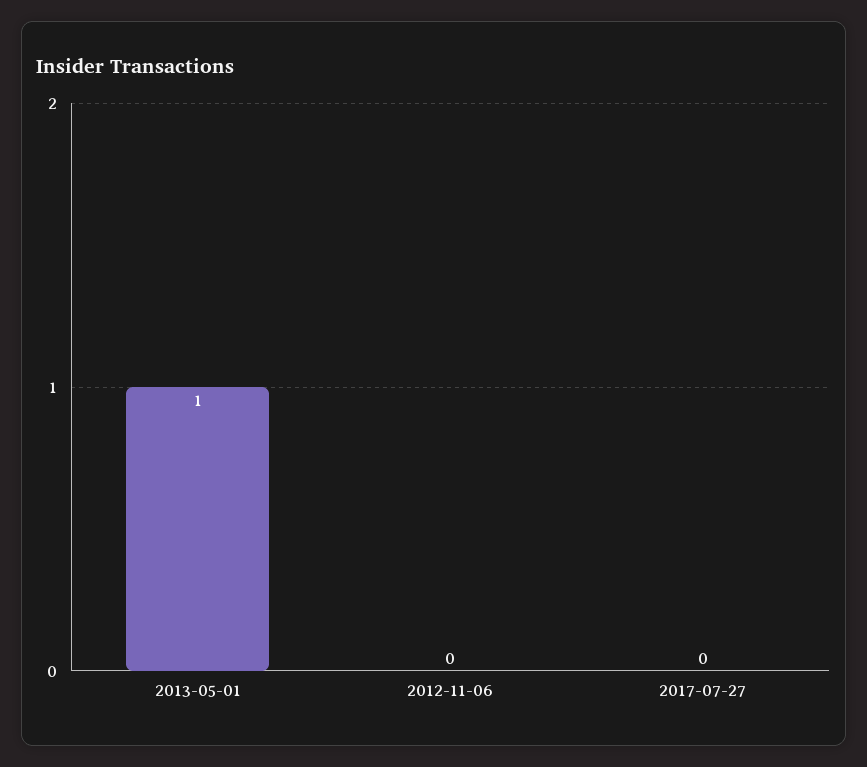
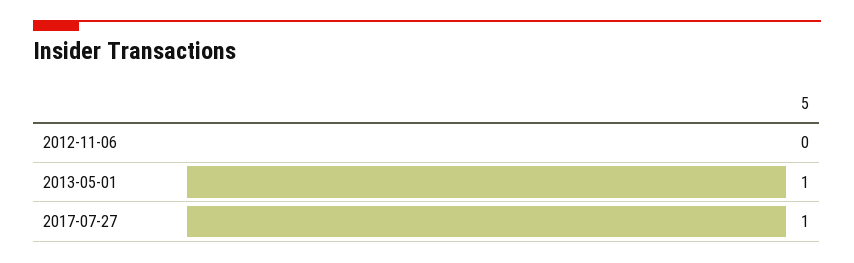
  {
    "2013-05-01": 1,
    "2012-11-06": 0,
-   "2017-07-27": 0
+   "2017-07-27": 1
  }

